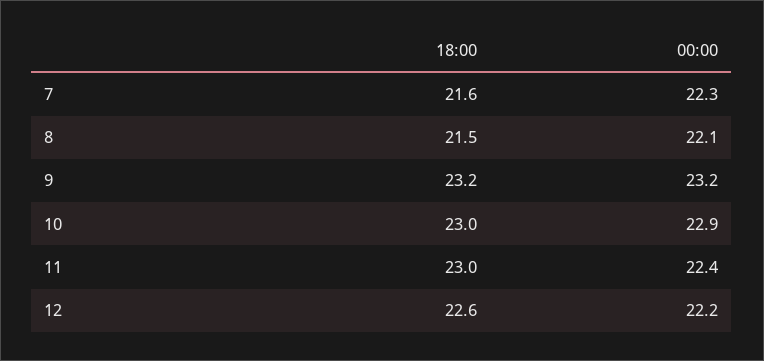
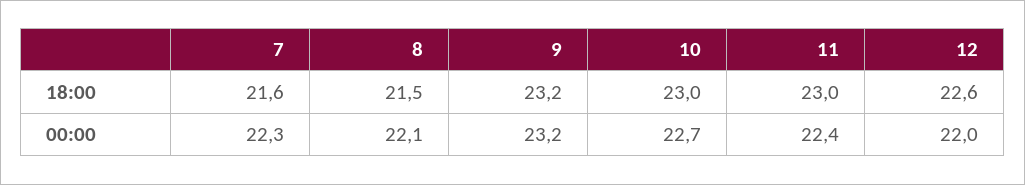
  {
    "18:00": {
      "7": 21.6,
      "8": 21.5,
      "9": 23.2,
      "10": 23,
      "11": 23,
      "12": 22.6
    },
    "00:00": {
      "7": 22.3,
      "8": 22.1,
      "9": 23.2,
-     "10": 22.9,
+     "10": 22.7,
      "11": 22.4,
-     "12": 22.2
+     "12": 22
    }
  }

